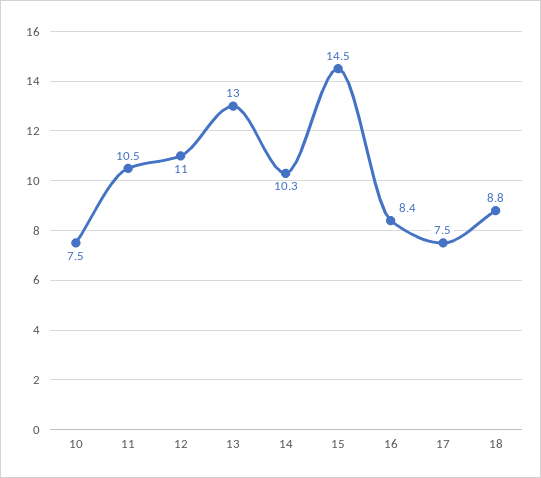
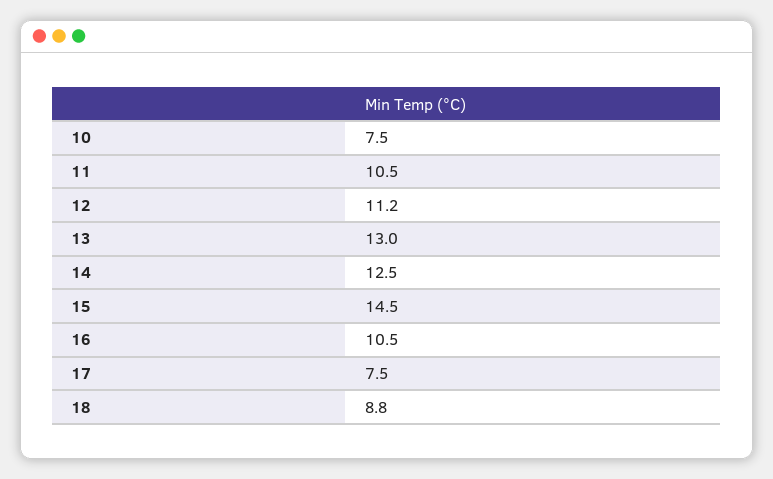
  {
    "10": 7.5,
    "11": 10.5,
-   "12": 11,
+   "12": 11.2,
    "13": 13,
-   "14": 10.3,
+   "14": 12.5,
    "15": 14.5,
-   "16": 8.4,
+   "16": 10.5,
    "17": 7.5,
    "18": 8.8
  }

